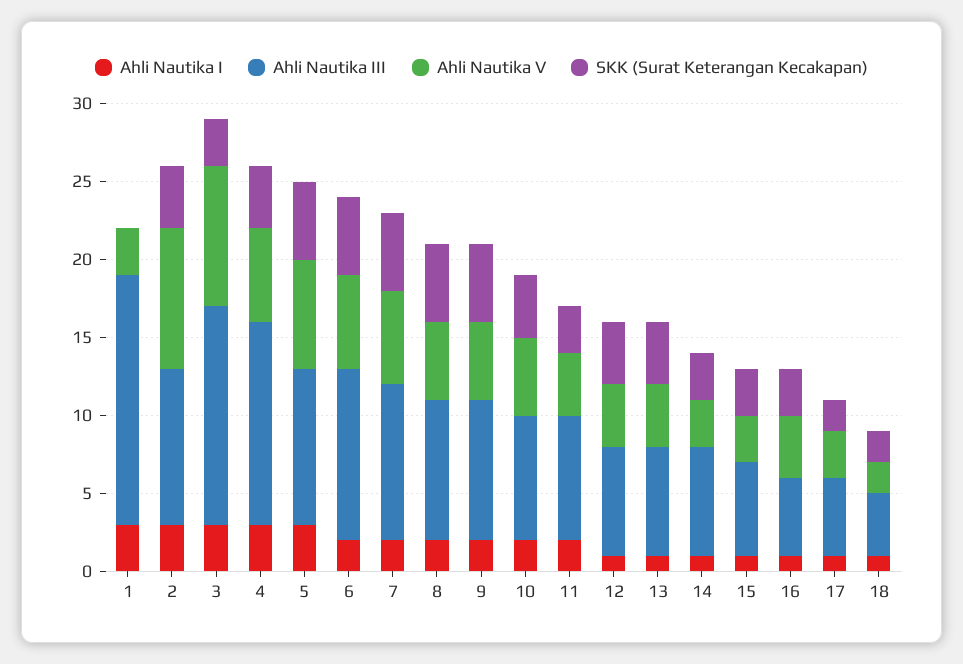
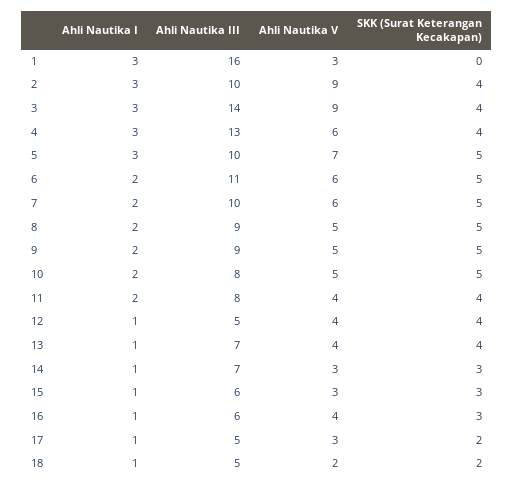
  {
    "Ahli Nautika I": {
      "1": 3,
      "2": 3,
      "3": 3,
      "4": 3,
      "5": 3,
      "6": 2,
      "7": 2,
      "8": 2,
      "9": 2,
      "10": 2,
      "11": 2,
      "12": 1,
      "13": 1,
      "14": 1,
      "15": 1,
      "16": 1,
      "17": 1,
      "18": 1
    },
    "Ahli Nautika III": {
      "1": 16,
      "2": 10,
      "3": 14,
      "4": 13,
      "5": 10,
      "6": 11,
      "7": 10,
      "8": 9,
      "9": 9,
      "10": 8,
      "11": 8,
-     "12": 7,
+     "12": 5,
      "13": 7,
      "14": 7,
      "15": 6,
-     "16": 5,
+     "16": 6,
      "17": 5,
-     "18": 4
+     "18": 5
    },
    "Ahli Nautika V": {
      "1": 3,
      "2": 9,
      "3": 9,
      "4": 6,
      "5": 7,
      "6": 6,
      "7": 6,
      "8": 5,
      "9": 5,
      "10": 5,
      "11": 4,
      "12": 4,
      "13": 4,
      "14": 3,
      "15": 3,
      "16": 4,
      "17": 3,
      "18": 2
    },
    "SKK (Surat Keterangan Kecakapan)": {
      "1": 0,
      "2": 4,
-     "3": 3,
+     "3": 4,
      "4": 4,
      "5": 5,
      "6": 5,
      "7": 5,
      "8": 5,
      "9": 5,
-     "10": 4,
+     "10": 5,
-     "11": 3,
+     "11": 4,
      "12": 4,
      "13": 4,
      "14": 3,
      "15": 3,
      "16": 3,
      "17": 2,
      "18": 2
    }
  }

